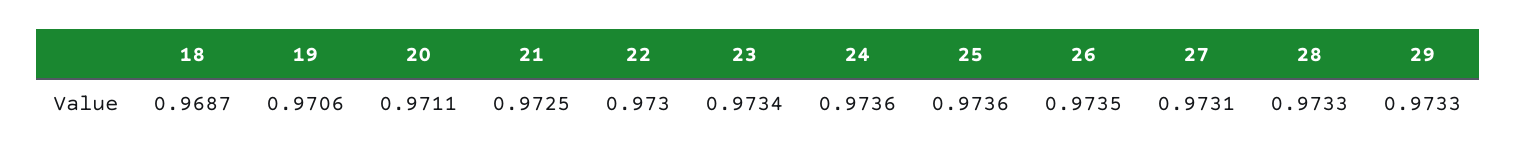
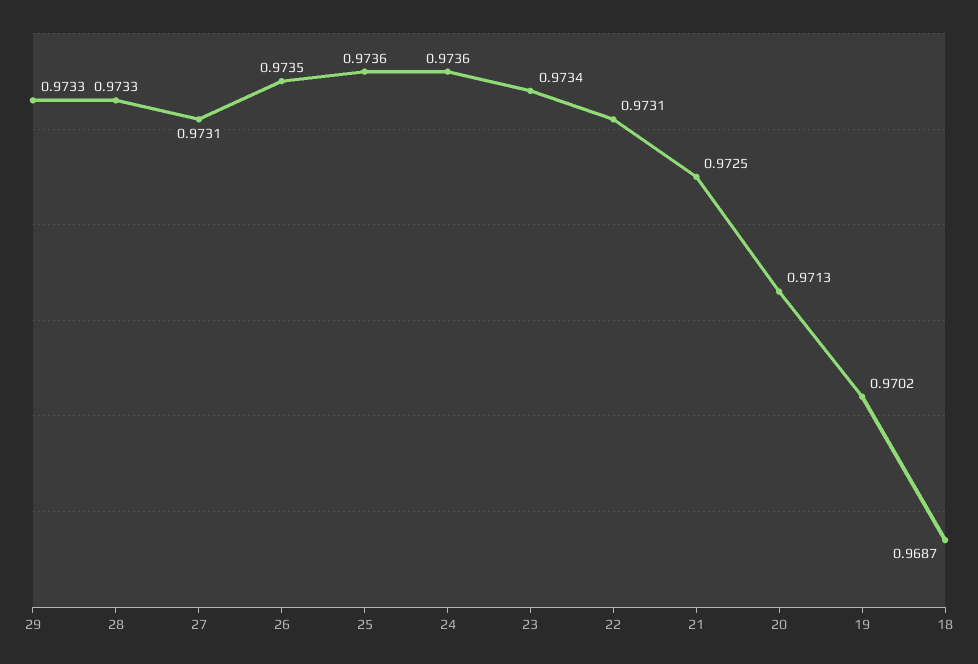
  {
    "18": 0.9687,
-   "19": 0.9706,
+   "19": 0.9702,
-   "20": 0.9711,
+   "20": 0.9713,
    "21": 0.9725,
-   "22": 0.973,
+   "22": 0.9731,
    "23": 0.9734,
    "24": 0.9736,
    "25": 0.9736,
    "26": 0.9735,
    "27": 0.9731,
    "28": 0.9733,
    "29": 0.9733
  }

